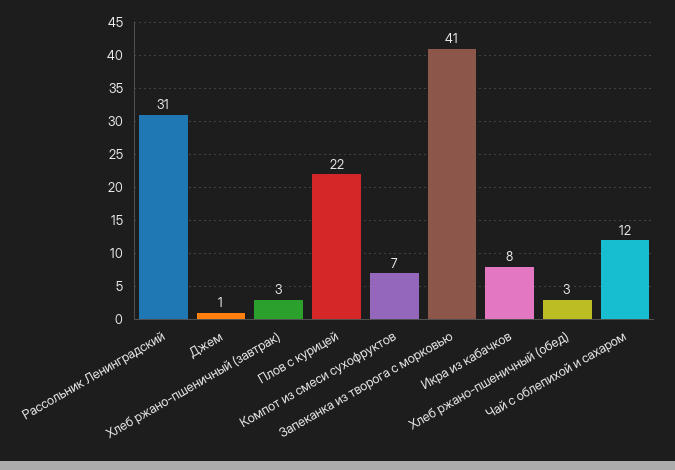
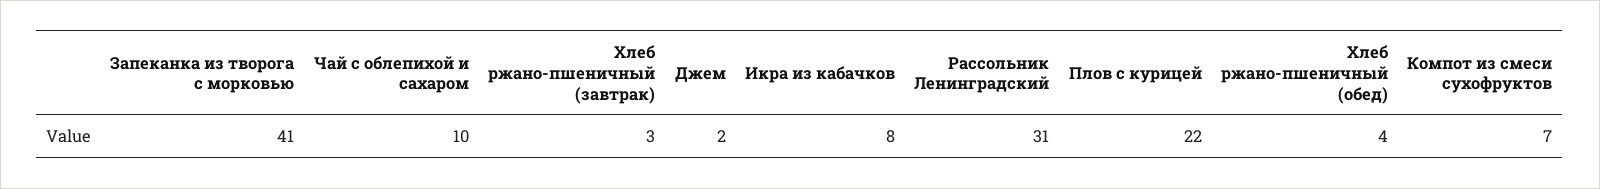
  {
    "Рассольник Ленинградский": 31,
-   "Джем": 1,
+   "Джем": 2,
    "Хлеб ржано-пшеничный (завтрак)": 3,
    "Плов с курицей": 22,
    "Компот из смеси сухофруктов": 7,
    "Запеканка из творога с морковью": 41,
    "Икра из кабачков": 8,
-   "Хлеб ржано-пшеничный (обед)": 3,
+   "Хлеб ржано-пшеничный (обед)": 4,
-   "Чай с облепихой и сахаром": 12
+   "Чай с облепихой и сахаром": 10
  }

